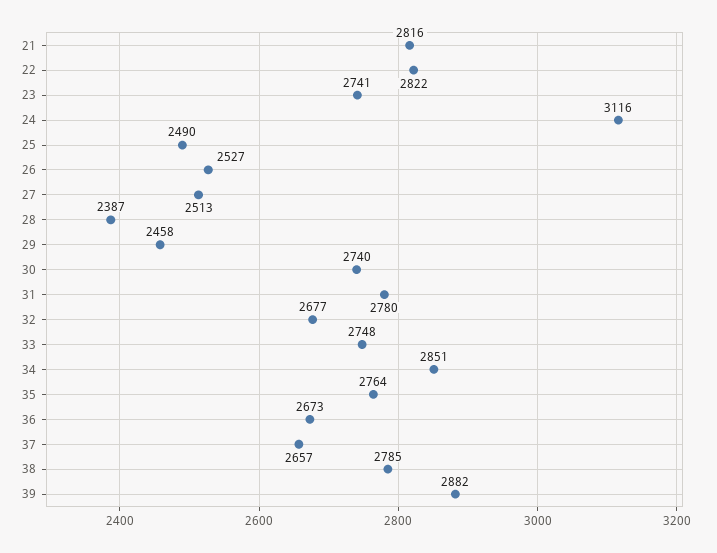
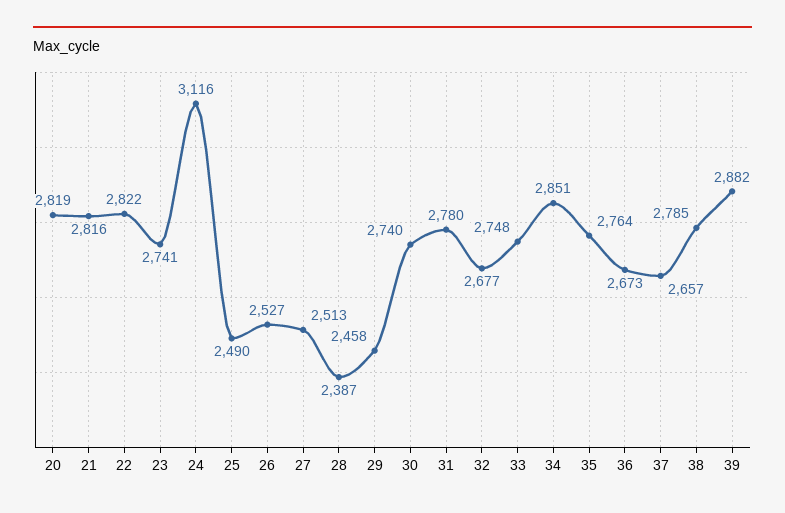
  {
    "21": 2816,
    "22": 2822,
    "23": 2741,
    "24": 3116,
    "25": 2490,
    "26": 2527,
    "27": 2513,
    "28": 2387,
    "29": 2458,
    "30": 2740,
    "31": 2780,
    "32": 2677,
    "33": 2748,
    "34": 2851,
    "35": 2764,
    "36": 2673,
    "37": 2657,
    "38": 2785,
-   "39": 2882
+   "39": 2882,
+   "20": 2819
  }

